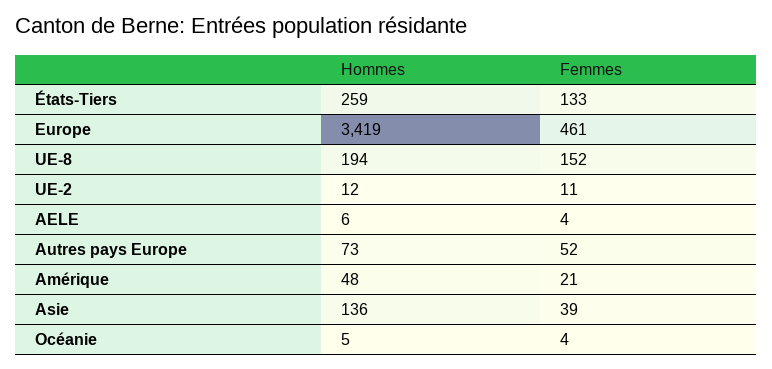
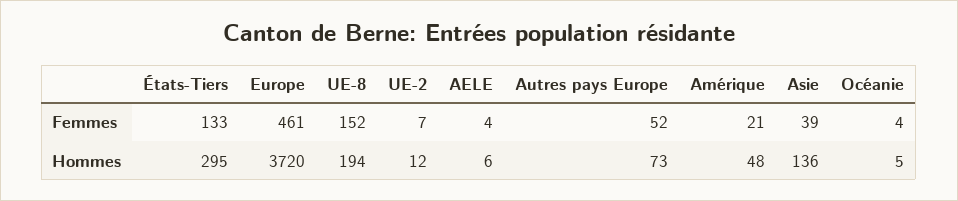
  {
    "Hommes": {
-     "États-Tiers": 259,
+     "États-Tiers": 295,
-     "Europe": 3419,
+     "Europe": 3720,
      "UE-8": 194,
      "UE-2": 12,
      "AELE": 6,
      "Autres pays Europe": 73,
      "Amérique": 48,
      "Asie": 136,
      "Océanie": 5
    },
    "Femmes": {
      "États-Tiers": 133,
      "Europe": 461,
      "UE-8": 152,
-     "UE-2": 11,
+     "UE-2": 7,
      "AELE": 4,
      "Autres pays Europe": 52,
      "Amérique": 21,
      "Asie": 39,
      "Océanie": 4
    }
  }

